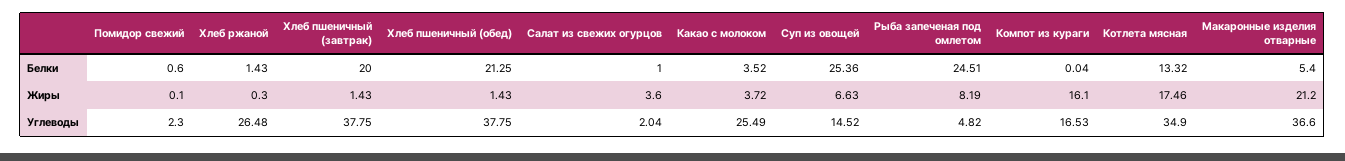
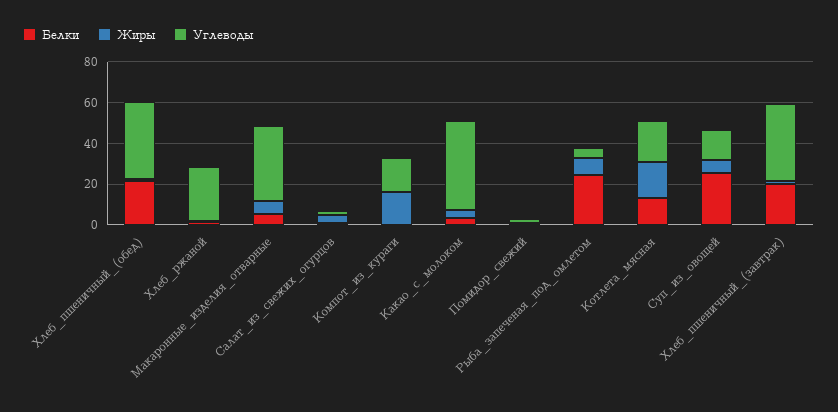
  {
    "Белки": {
      "Помидор свежий": 0.6,
      "Хлеб ржаной": 1.43,
      "Хлеб пшеничный (завтрак)": 20,
      "Хлеб пшеничный (обед)": 21.25,
      "Салат из свежих огурцов": 1,
      "Какао с молоком": 3.52,
      "Суп из овощей": 25.36,
      "Рыба запеченая под омлетом": 24.51,
      "Компот из кураги": 0.04,
      "Котлета мясная": 13.32,
      "Макаронные изделия отварные": 5.4
    },
    "Жиры": {
      "Помидор свежий": 0.1,
      "Хлеб ржаной": 0.3,
      "Хлеб пшеничный (завтрак)": 1.43,
      "Хлеб пшеничный (обед)": 1.43,
      "Салат из свежих огурцов": 3.6,
      "Какао с молоком": 3.72,
      "Суп из овощей": 6.63,
      "Рыба запеченая под омлетом": 8.19,
      "Компот из кураги": 16.1,
      "Котлета мясная": 17.46,
-     "Макаронные изделия отварные": 21.2
+     "Макаронные изделия отварные": 5
    },
    "Углеводы": {
      "Помидор свежий": 2.3,
      "Хлеб ржаной": 26.48,
      "Хлеб пшеничный (завтрак)": 37.75,
      "Хлеб пшеничный (обед)": 37.75,
      "Салат из свежих огурцов": 2.04,
-     "Какао с молоком": 25.49,
+     "Какао с молоком": 45,
      "Суп из овощей": 14.52,
      "Рыба запеченая под омлетом": 4.82,
      "Компот из кураги": 16.53,
-     "Котлета мясная": 34.9,
+     "Котлета мясная": 20,
      "Макаронные изделия отварные": 36.6
    }
  }

